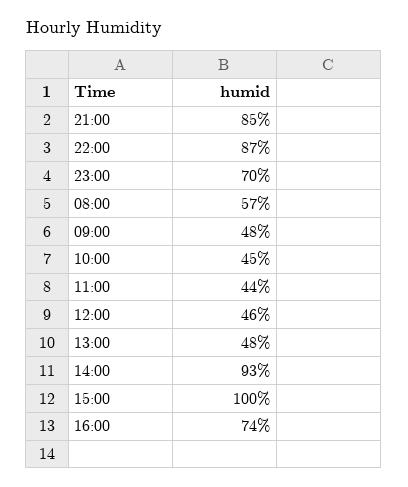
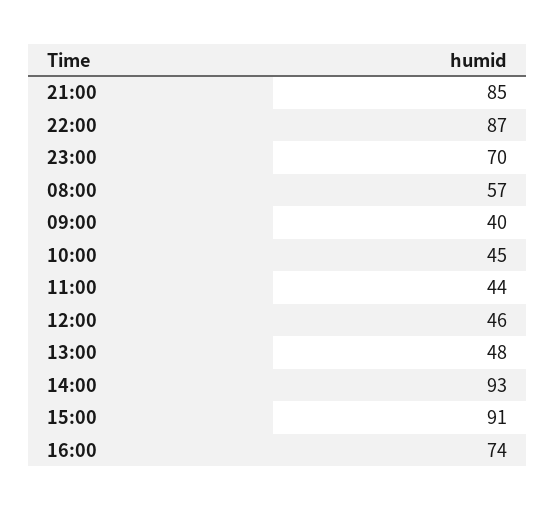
  {
    "21:00": 85,
    "22:00": 87,
    "23:00": 70,
    "08:00": 57,
-   "09:00": 48,
+   "09:00": 40,
    "10:00": 45,
    "11:00": 44,
    "12:00": 46,
    "13:00": 48,
    "14:00": 93,
-   "15:00": 100,
+   "15:00": 91,
    "16:00": 74
  }

